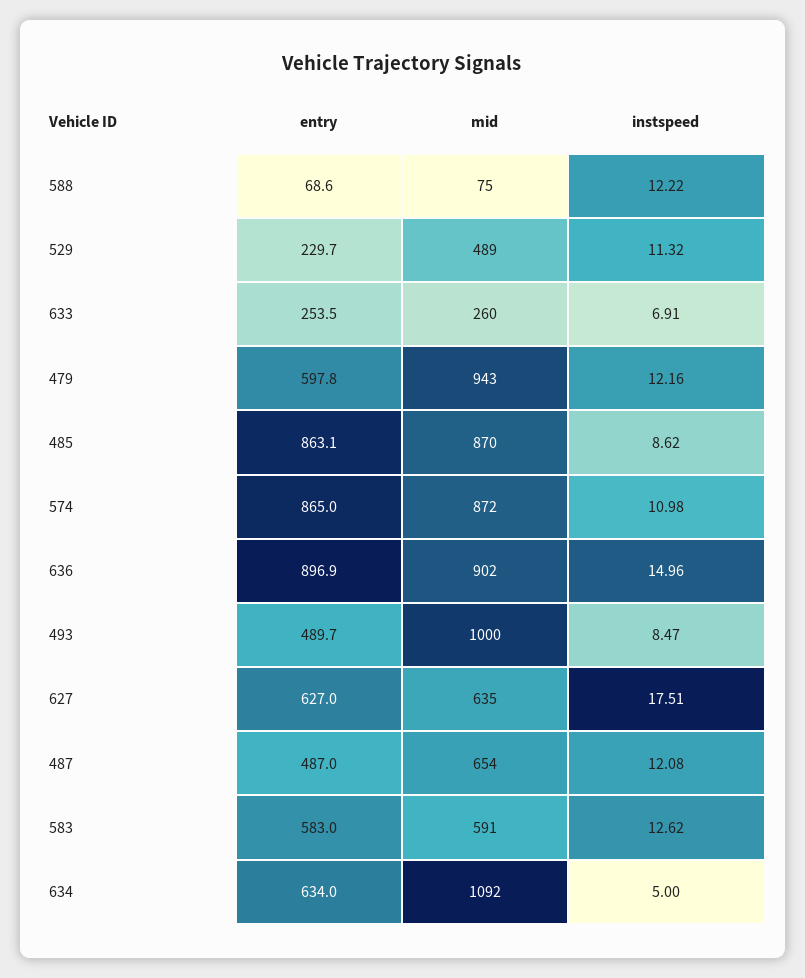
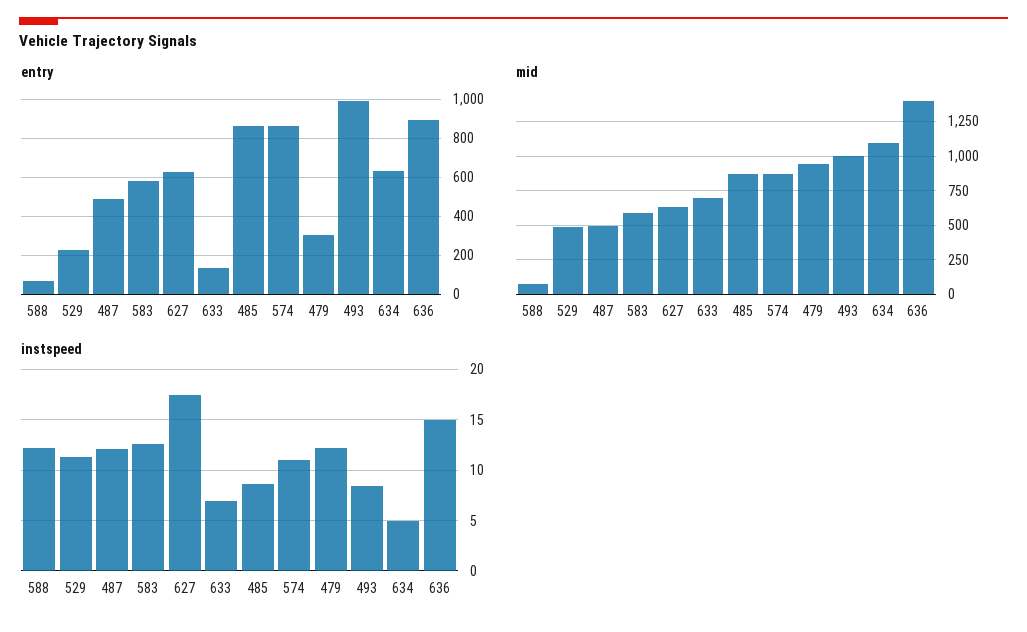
  {
    "entry": {
      "588": 68.6,
      "529": 229.7,
-     "633": 253.5,
+     "633": 150,
-     "479": 597.8,
+     "479": 300,
      "485": 863.1,
      "574": 865,
      "636": 896.9,
-     "493": 489.7,
+     "493": 1000,
      "627": 627,
      "487": 487,
      "583": 583,
      "634": 634
    },
    "mid": {
      "588": 75,
      "529": 489,
-     "633": 260,
+     "633": 700,
      "479": 943,
      "485": 870,
      "574": 872,
-     "636": 902,
+     "636": 1400,
      "493": 1000,
      "627": 635,
-     "487": 654,
+     "487": 500,
      "583": 591,
      "634": 1092
    },
    "instspeed": {
      "588": 12.22,
      "529": 11.32,
      "633": 6.91,
      "479": 12.16,
      "485": 8.62,
      "574": 10.98,
      "636": 14.96,
      "493": 8.47,
      "627": 17.51,
      "487": 12.08,
      "583": 12.62,
      "634": 5
    }
  }

